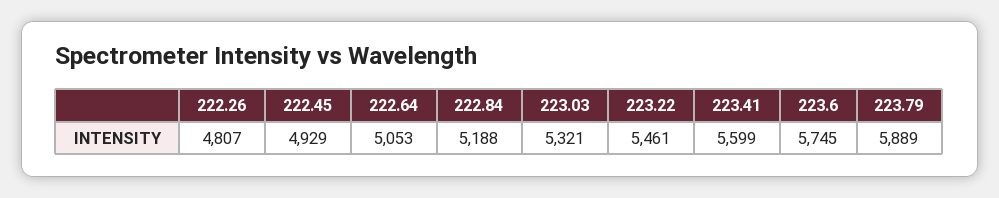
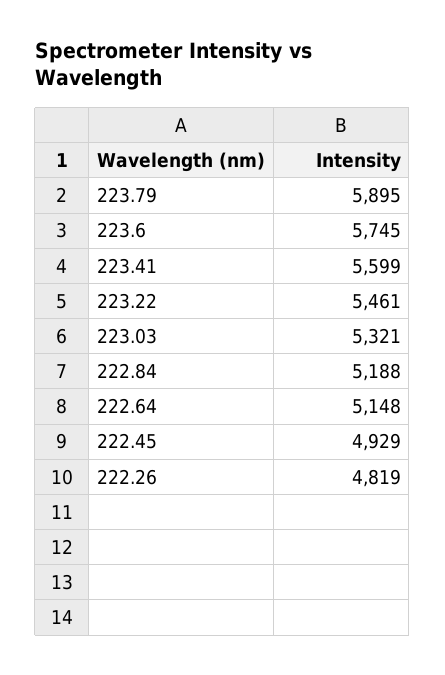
  {
-   "222.26": 4807,
+   "222.26": 4819,
    "222.45": 4929,
-   "222.64": 5053,
+   "222.64": 5148,
    "222.84": 5188,
    "223.03": 5321,
    "223.22": 5461,
    "223.41": 5599,
    "223.6": 5745,
-   "223.79": 5889
+   "223.79": 5895
  }

